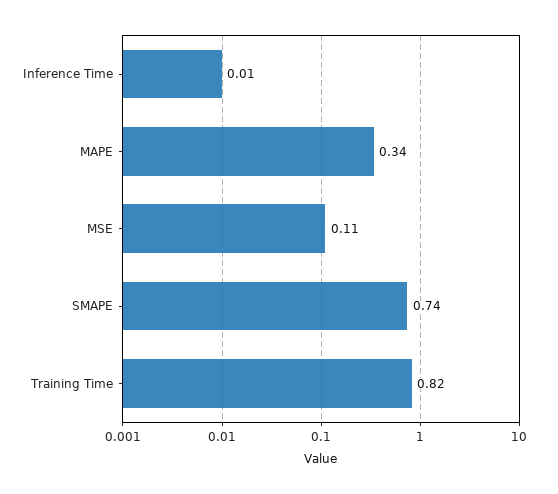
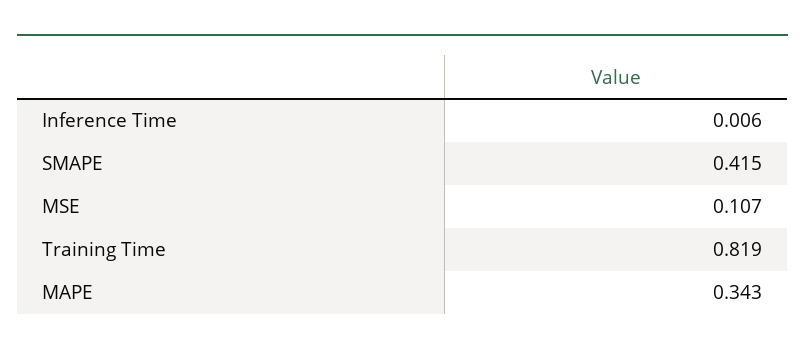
  {
    "Inference Time": 0.006,
    "MAPE": 0.343,
    "MSE": 0.107,
-   "SMAPE": 0.74,
+   "SMAPE": 0.415,
    "Training Time": 0.819
  }

